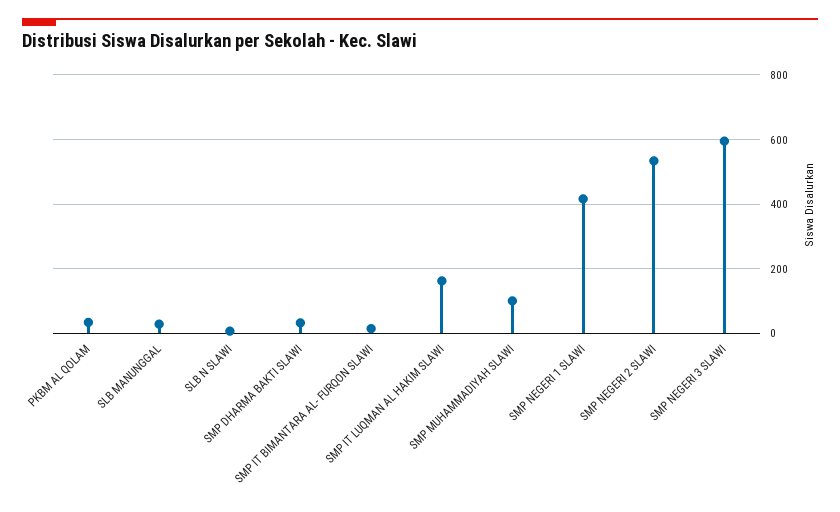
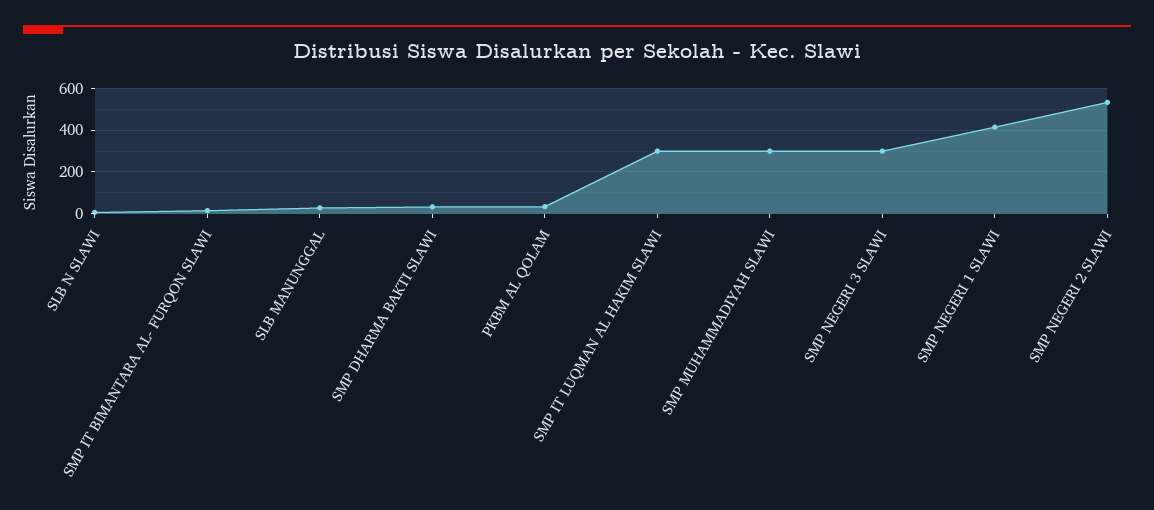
  {
    "PKBM AL QOLAM": 40,
    "SLB MANUNGGAL": 20,
    "SLB N SLAWI": 0,
    "SMP DHARMA BAKTI SLAWI": 40,
    "SMP IT BIMANTARA AL- FURQON SLAWI": 20,
-   "SMP IT LUQMAN AL HAKIM SLAWI": 160,
+   "SMP IT LUQMAN AL HAKIM SLAWI": 300,
-   "SMP MUHAMMADIYAH SLAWI": 100,
+   "SMP MUHAMMADIYAH SLAWI": 300,
    "SMP NEGERI 1 SLAWI": 420,
    "SMP NEGERI 2 SLAWI": 540,
-   "SMP NEGERI 3 SLAWI": 600
+   "SMP NEGERI 3 SLAWI": 300
  }

